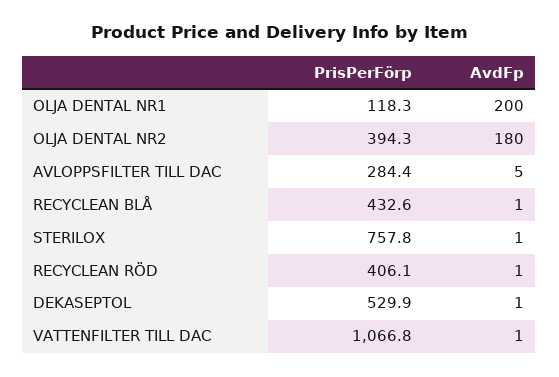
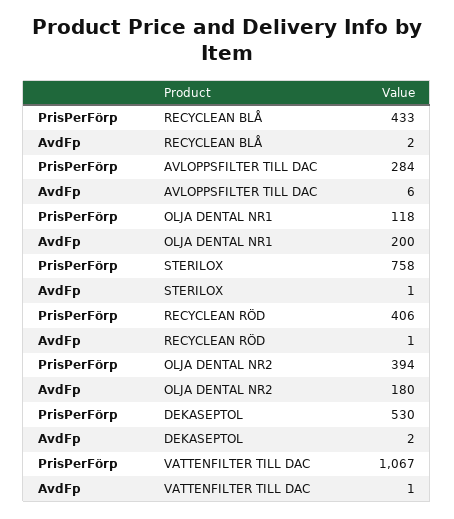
  {
    "PrisPerFörp": {
      "OLJA DENTAL NR1": 118.3,
      "OLJA DENTAL NR2": 394.3,
      "AVLOPPSFILTER TILL DAC": 284.4,
      "RECYCLEAN BLÅ": 432.6,
      "STERILOX": 757.8,
      "RECYCLEAN RÖD": 406.1,
      "DEKASEPTOL": 529.9,
      "VATTENFILTER TILL DAC": 1066.8
    },
    "AvdFp": {
      "OLJA DENTAL NR1": 200,
      "OLJA DENTAL NR2": 180,
-     "AVLOPPSFILTER TILL DAC": 5,
+     "AVLOPPSFILTER TILL DAC": 6,
-     "RECYCLEAN BLÅ": 1,
+     "RECYCLEAN BLÅ": 2,
      "STERILOX": 1,
      "RECYCLEAN RÖD": 1,
-     "DEKASEPTOL": 1,
+     "DEKASEPTOL": 2,
      "VATTENFILTER TILL DAC": 1
    }
  }

